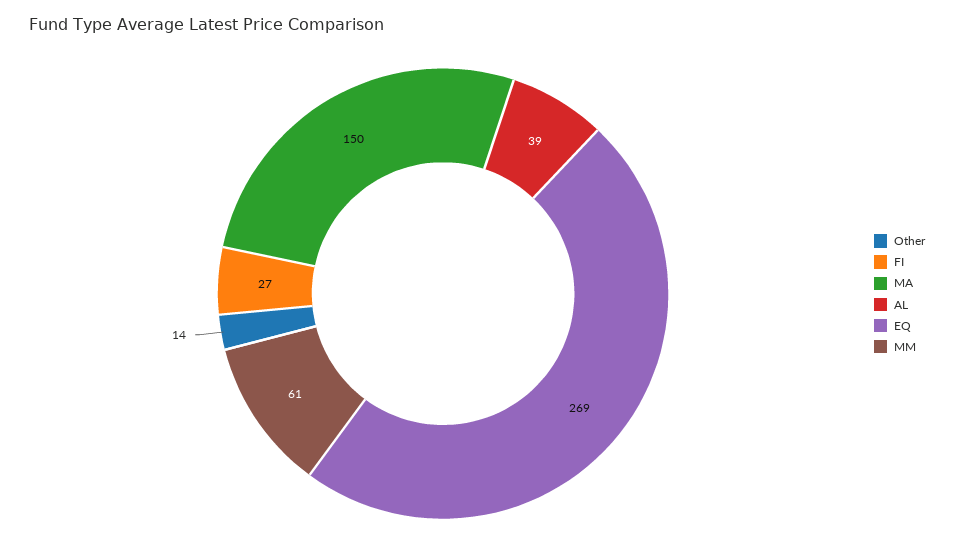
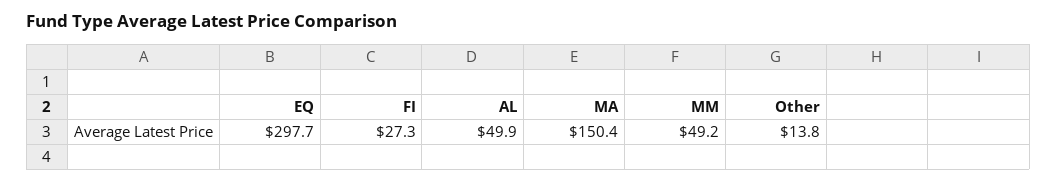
  {
    "Other": 13.8,
    "FI": 27.3,
    "MA": 150.4,
-   "AL": 39,
+   "AL": 49.9,
-   "EQ": 269,
+   "EQ": 297.7,
-   "MM": 61
+   "MM": 49.2
  }

